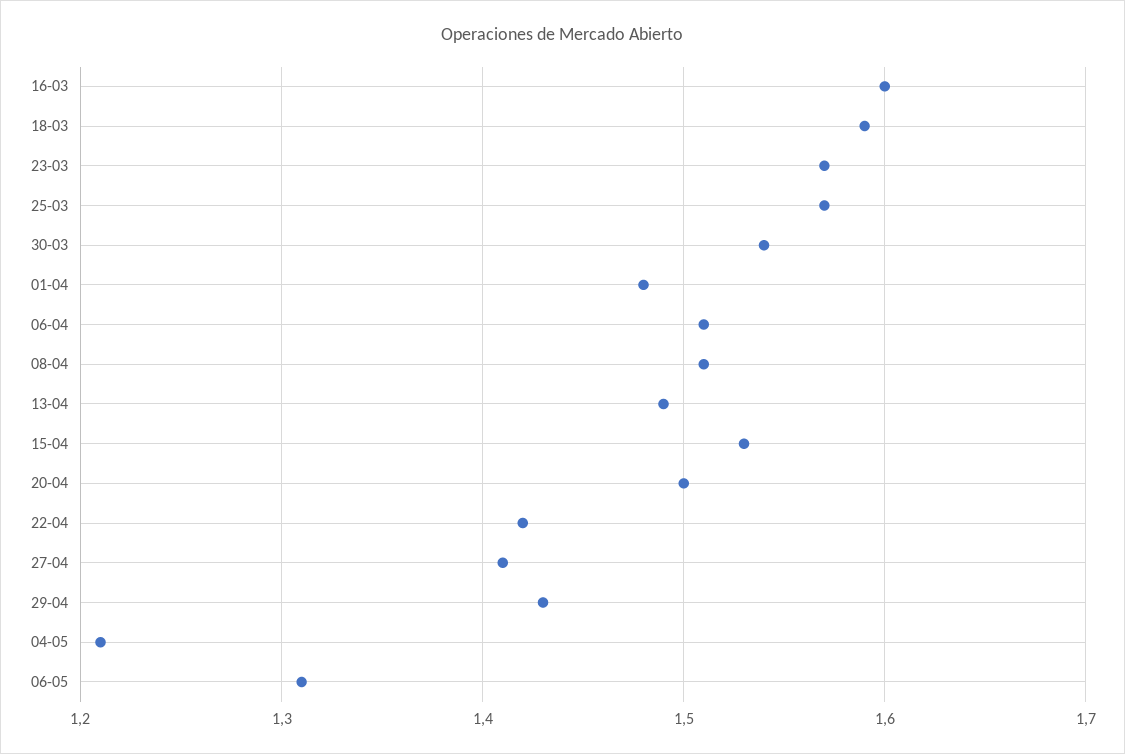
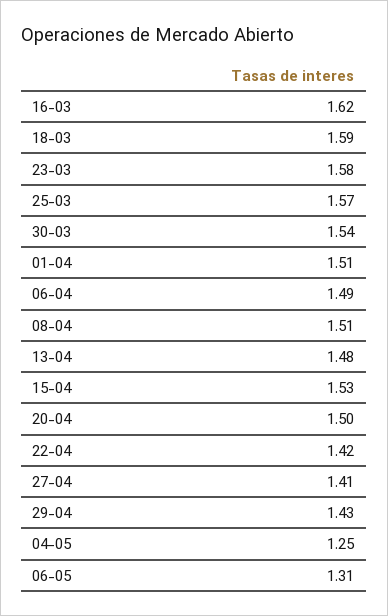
  {
-   "16-03": 1.6,
+   "16-03": 1.62,
    "18-03": 1.59,
-   "23-03": 1.57,
+   "23-03": 1.58,
    "25-03": 1.57,
    "30-03": 1.54,
-   "01-04": 1.48,
+   "01-04": 1.51,
-   "06-04": 1.51,
+   "06-04": 1.49,
    "08-04": 1.51,
-   "13-04": 1.49,
+   "13-04": 1.48,
    "15-04": 1.53,
    "20-04": 1.5,
    "22-04": 1.42,
    "27-04": 1.41,
    "29-04": 1.43,
-   "04-05": 1.21,
+   "04-05": 1.25,
    "06-05": 1.31
  }

